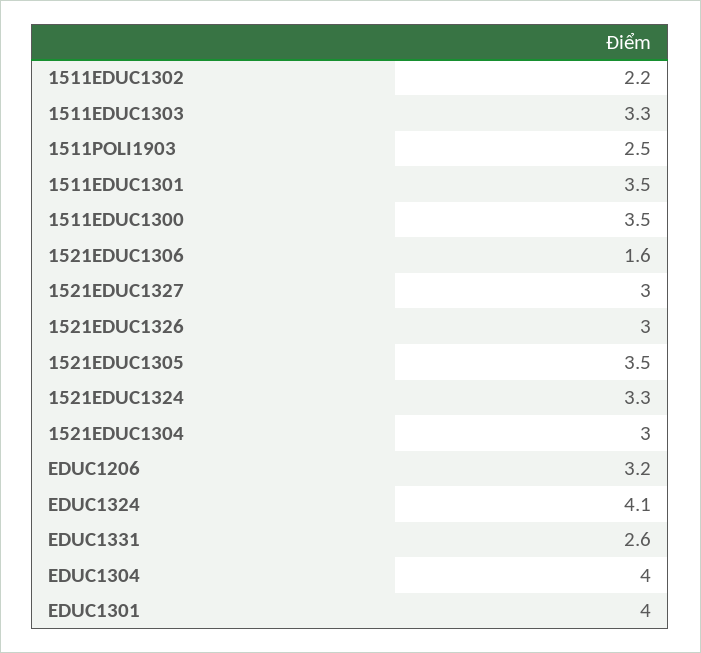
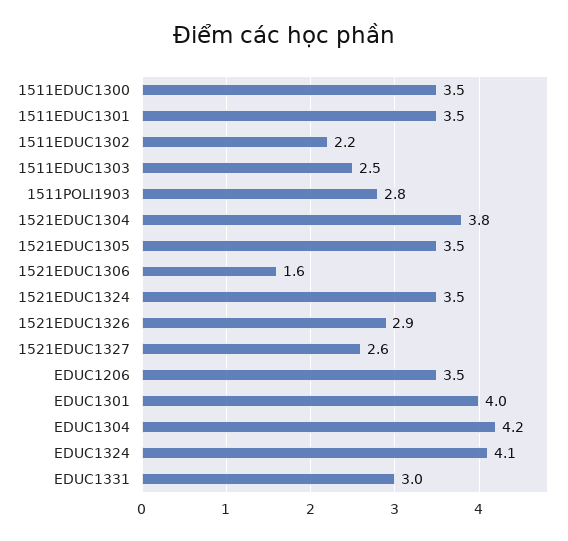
  {
    "1511EDUC1302": 2.2,
-   "1511EDUC1303": 3.3,
+   "1511EDUC1303": 2.5,
-   "1511POLI1903": 2.5,
+   "1511POLI1903": 2.8,
    "1511EDUC1301": 3.5,
    "1511EDUC1300": 3.5,
    "1521EDUC1306": 1.6,
-   "1521EDUC1327": 3,
+   "1521EDUC1327": 2.6,
-   "1521EDUC1326": 3,
+   "1521EDUC1326": 2.9,
    "1521EDUC1305": 3.5,
-   "1521EDUC1324": 3.3,
+   "1521EDUC1324": 3.5,
-   "1521EDUC1304": 3,
+   "1521EDUC1304": 3.8,
-   "EDUC1206": 3.2,
+   "EDUC1206": 3.5,
    "EDUC1324": 4.1,
-   "EDUC1331": 2.6,
+   "EDUC1331": 3,
-   "EDUC1304": 4,
+   "EDUC1304": 4.2,
    "EDUC1301": 4
  }

